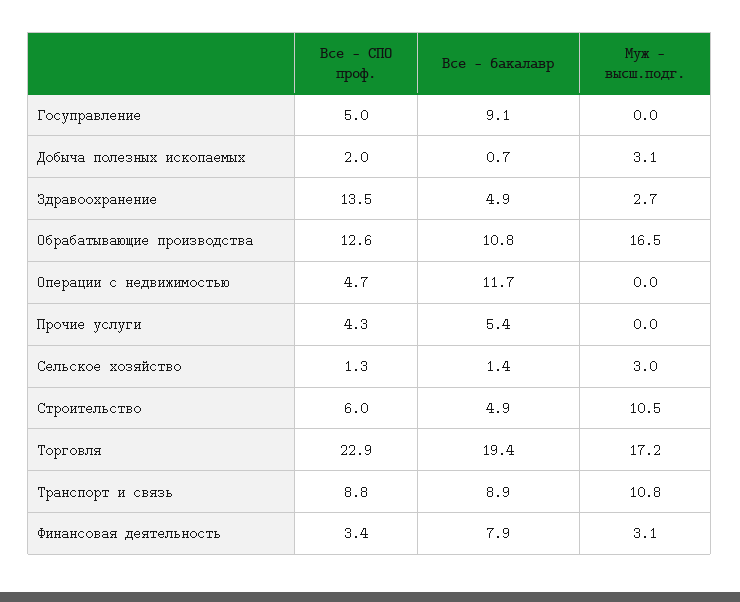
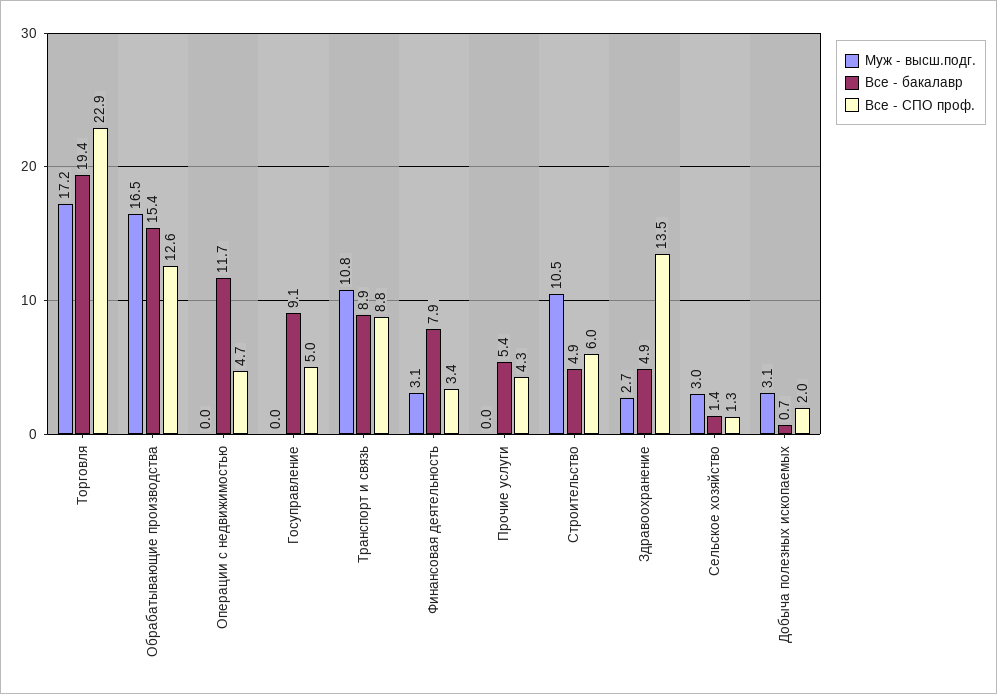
  {
    "Все - СПО проф.": {
      "Госуправление": 5,
      "Добыча полезных ископаемых": 2,
      "Здравоохранение": 13.5,
      "Обрабатывающие производства": 12.6,
      "Операции с недвижимостью": 4.7,
      "Прочие услуги": 4.3,
      "Сельское хозяйство": 1.3,
      "Строительство": 6,
      "Торговля": 22.9,
      "Транспорт и связь": 8.8,
      "Финансовая деятельность": 3.4
    },
    "Все - бакалавр": {
      "Госуправление": 9.1,
      "Добыча полезных ископаемых": 0.7,
      "Здравоохранение": 4.9,
-     "Обрабатывающие производства": 10.8,
+     "Обрабатывающие производства": 15.4,
      "Операции с недвижимостью": 11.7,
      "Прочие услуги": 5.4,
      "Сельское хозяйство": 1.4,
      "Строительство": 4.9,
      "Торговля": 19.4,
      "Транспорт и связь": 8.9,
      "Финансовая деятельность": 7.9
    },
    "Муж - высш.подг.": {
      "Госуправление": 0,
      "Добыча полезных ископаемых": 3.1,
      "Здравоохранение": 2.7,
      "Обрабатывающие производства": 16.5,
      "Операции с недвижимостью": 0,
      "Прочие услуги": 0,
      "Сельское хозяйство": 3,
      "Строительство": 10.5,
      "Торговля": 17.2,
      "Транспорт и связь": 10.8,
      "Финансовая деятельность": 3.1
    }
  }

